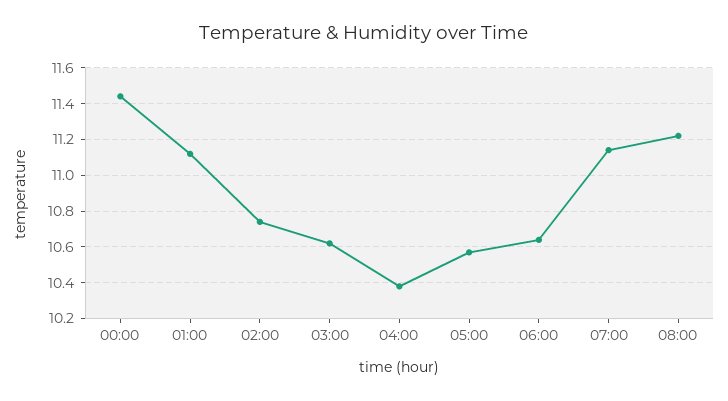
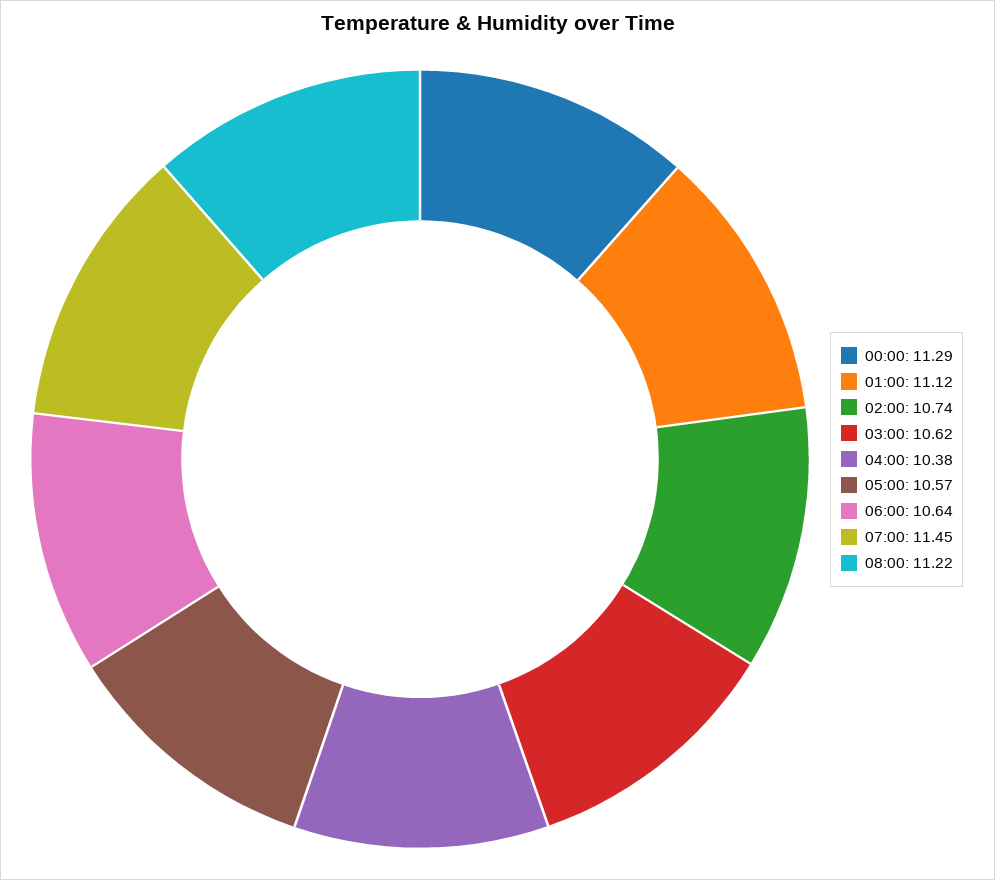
  {
-   "00:00": 11.45,
+   "00:00": 11.29,
    "01:00": 11.12,
    "02:00": 10.74,
    "03:00": 10.62,
    "04:00": 10.38,
    "05:00": 10.57,
    "06:00": 10.64,
-   "07:00": 11.15,
+   "07:00": 11.45,
    "08:00": 11.22
  }

